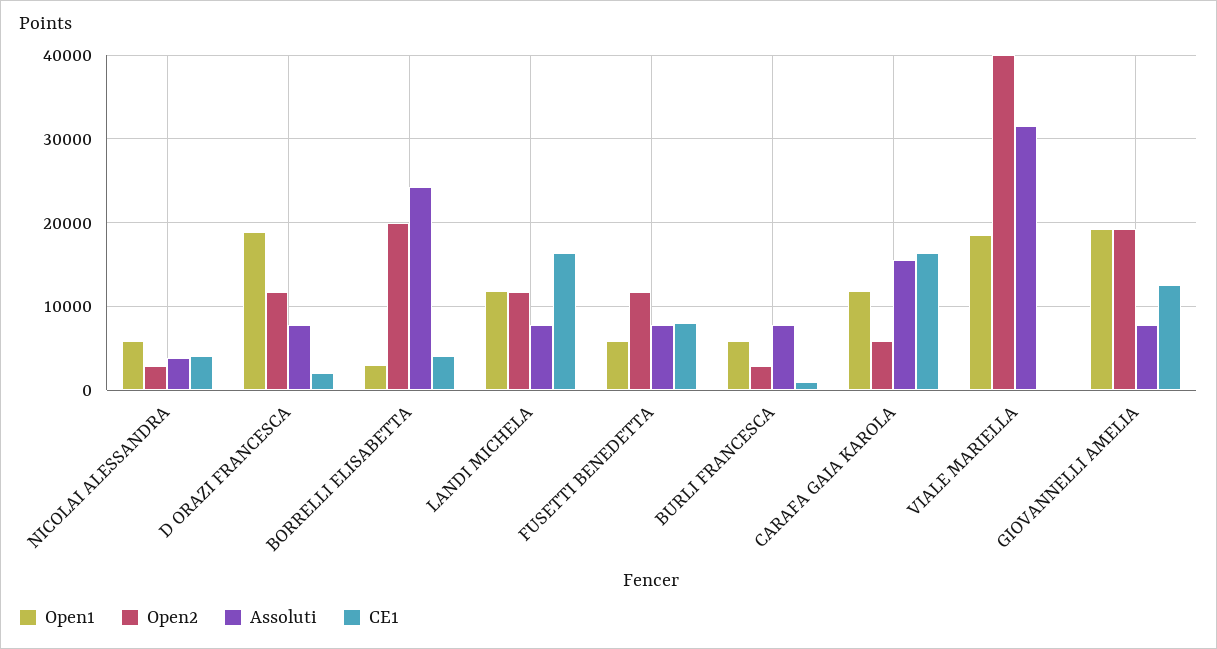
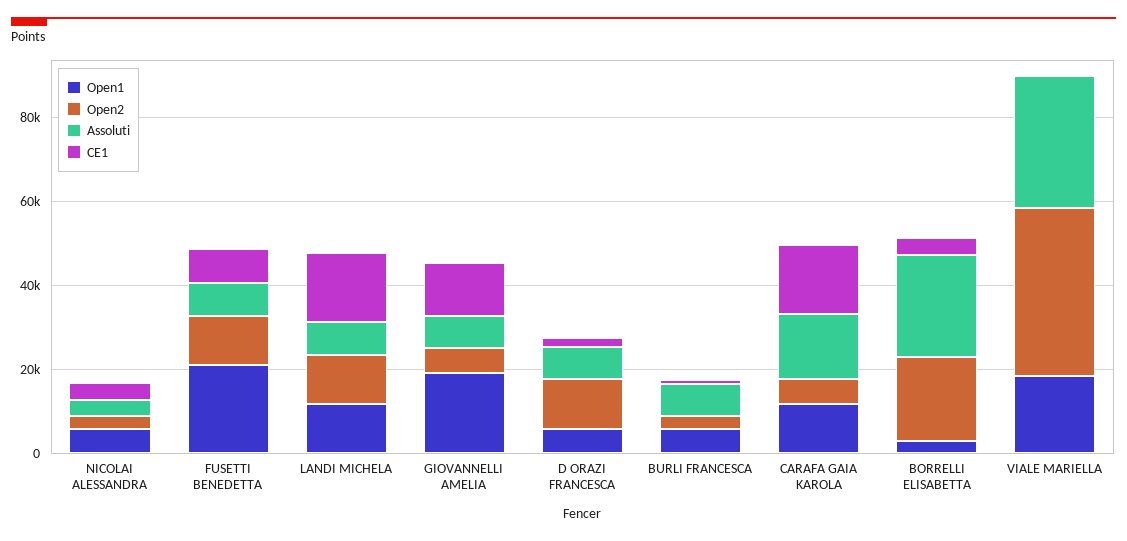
  {
    "Open1": {
      "NICOLAI ALESSANDRA": 6000,
-     "D ORAZI FRANCESCA": 19000,
+     "D ORAZI FRANCESCA": 5000,
      "BORRELLI ELISABETTA": 3000,
      "LANDI MICHELA": 12000,
-     "FUSETTI BENEDETTA": 6000,
+     "FUSETTI BENEDETTA": 20000,
      "BURLI FRANCESCA": 6000,
      "CARAFA GAIA KAROLA": 12000,
      "VIALE MARIELLA": 18000,
      "GIOVANNELLI AMELIA": 19000
    },
    "Open2": {
      "NICOLAI ALESSANDRA": 3000,
      "D ORAZI FRANCESCA": 12000,
      "BORRELLI ELISABETTA": 20000,
      "LANDI MICHELA": 12000,
      "FUSETTI BENEDETTA": 12000,
      "BURLI FRANCESCA": 3000,
      "CARAFA GAIA KAROLA": 6000,
      "VIALE MARIELLA": 40000,
-     "GIOVANNELLI AMELIA": 19000
+     "GIOVANNELLI AMELIA": 5000
    },
    "Assoluti": {
      "NICOLAI ALESSANDRA": 4000,
      "D ORAZI FRANCESCA": 8000,
      "BORRELLI ELISABETTA": 24000,
      "LANDI MICHELA": 8000,
      "FUSETTI BENEDETTA": 8000,
      "BURLI FRANCESCA": 8000,
      "CARAFA GAIA KAROLA": 16000,
      "VIALE MARIELLA": 32000,
      "GIOVANNELLI AMELIA": 8000
    },
    "CE1": {
      "NICOLAI ALESSANDRA": 4000,
      "D ORAZI FRANCESCA": 2000,
      "BORRELLI ELISABETTA": 4000,
      "LANDI MICHELA": 16000,
      "FUSETTI BENEDETTA": 8000,
      "BURLI FRANCESCA": 1000,
      "CARAFA GAIA KAROLA": 16000,
      "VIALE MARIELLA": 0,
      "GIOVANNELLI AMELIA": 13000
    }
  }

